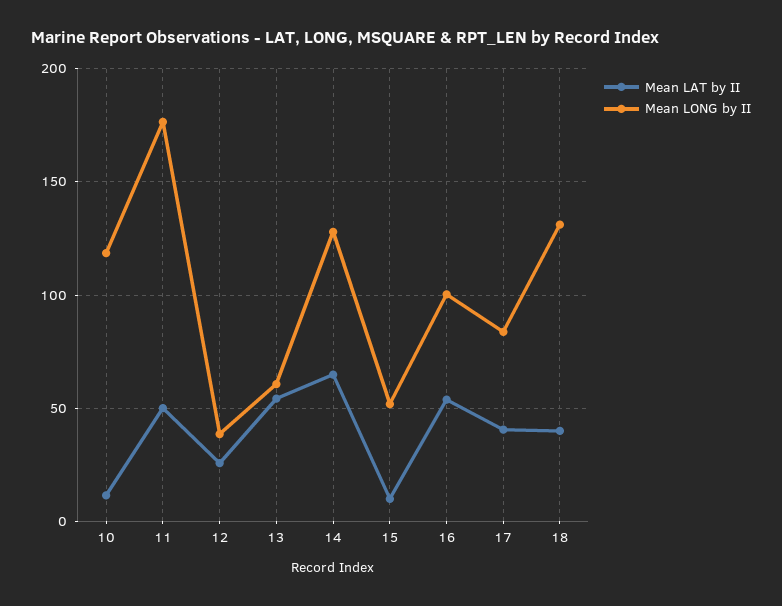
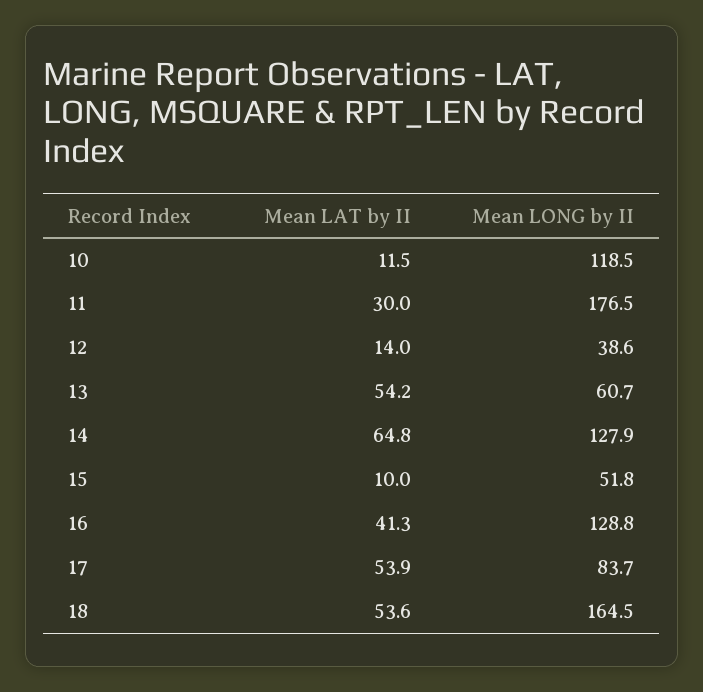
  {
    "Mean LAT by II": {
      "10": 11.5,
-     "11": 50,
+     "11": 30,
-     "12": 25,
+     "12": 14,
      "13": 54.2,
      "14": 64.8,
      "15": 10,
-     "16": 55,
+     "16": 41.3,
-     "17": 40,
+     "17": 53.9,
-     "18": 40
+     "18": 53.6
    },
    "Mean LONG by II": {
      "10": 118.5,
      "11": 176.5,
      "12": 38.6,
      "13": 60.7,
      "14": 127.9,
      "15": 51.8,
-     "16": 100,
+     "16": 128.8,
      "17": 83.7,
-     "18": 130
+     "18": 164.5
    }
  }

